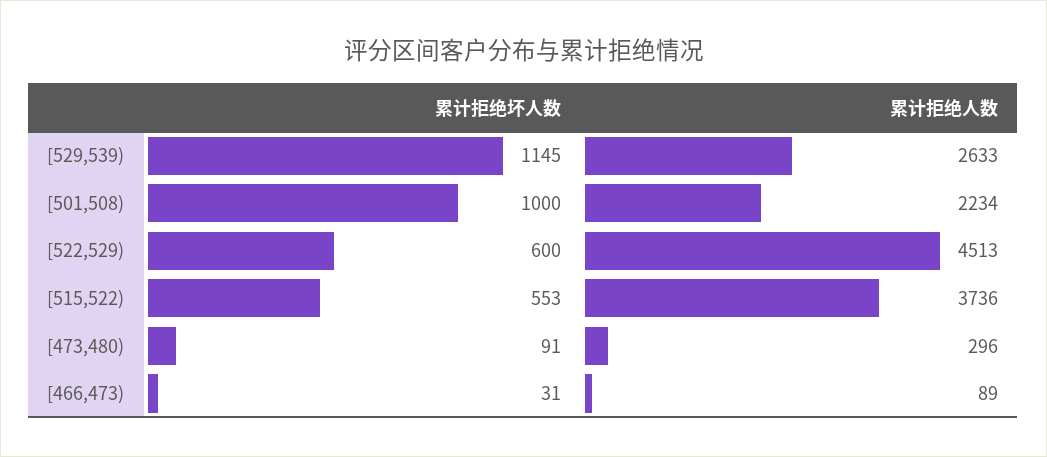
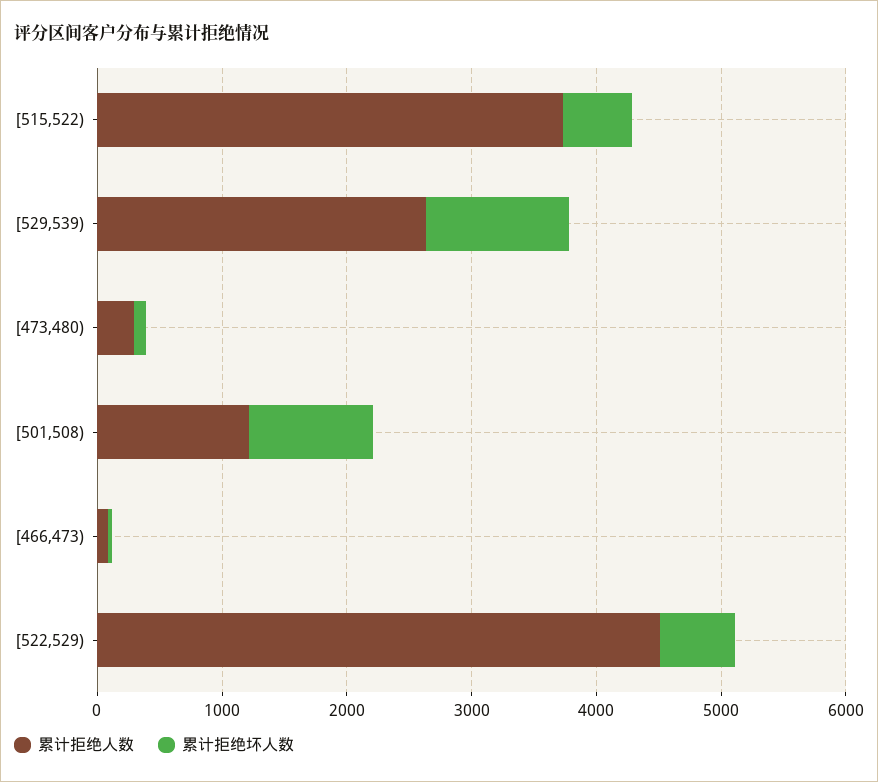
  {
    "累计拒绝坏人数": {
      "[529,539)": 1145,
      "[501,508)": 1000,
      "[522,529)": 600,
      "[515,522)": 553,
      "[473,480)": 91,
      "[466,473)": 31
    },
    "累计拒绝人数": {
      "[529,539)": 2633,
-     "[501,508)": 2234,
+     "[501,508)": 1200,
      "[522,529)": 4513,
      "[515,522)": 3736,
      "[473,480)": 296,
      "[466,473)": 89
    }
  }

